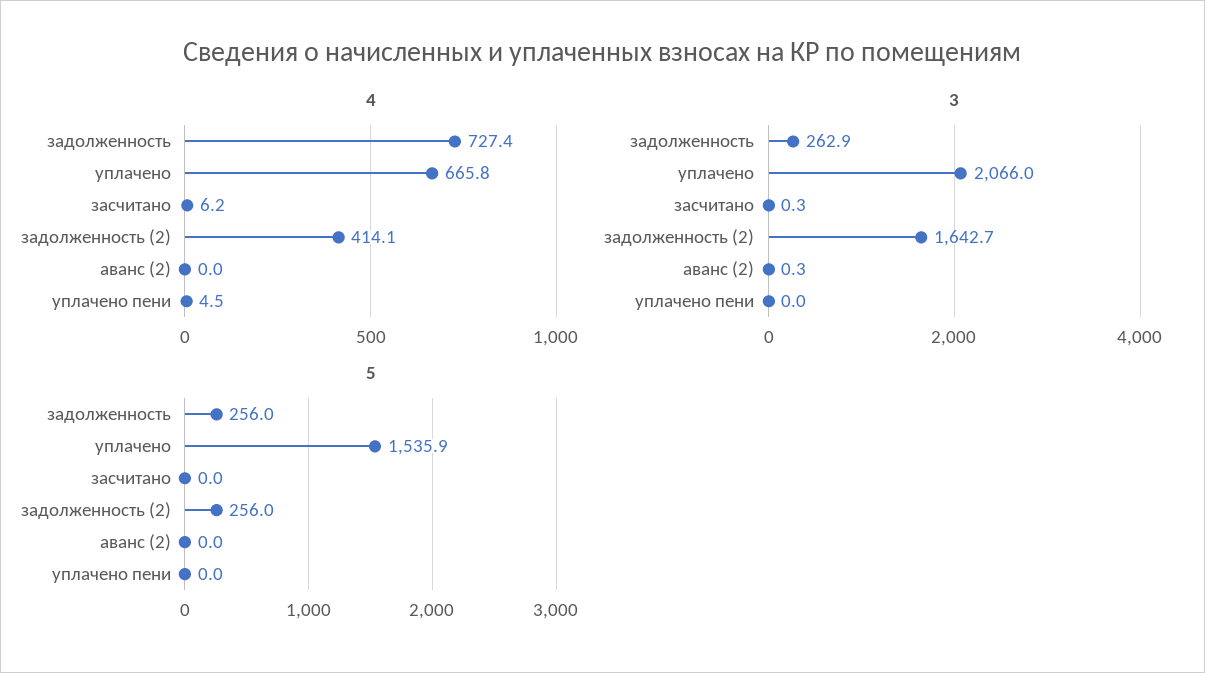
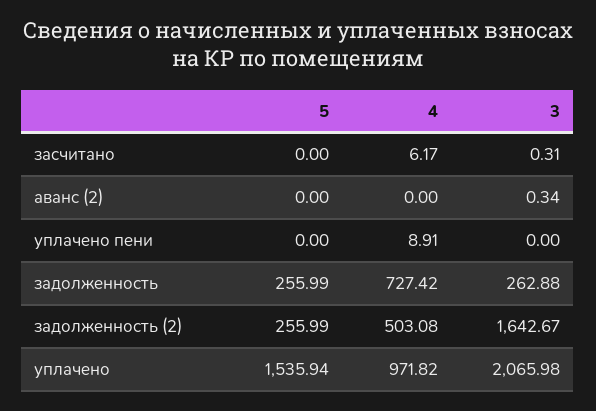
  {
    "4": {
      "задолженность": 727.42,
-     "уплачено": 665.8,
+     "уплачено": 971.82,
      "засчитано": 6.17,
-     "задолженность (2)": 414.1,
+     "задолженность (2)": 503.08,
      "аванс (2)": 0,
-     "уплачено пени": 4.5
+     "уплачено пени": 8.91
    },
    "3": {
      "задолженность": 262.88,
      "уплачено": 2065.98,
      "засчитано": 0.31,
      "задолженность (2)": 1642.67,
      "аванс (2)": 0.34,
      "уплачено пени": 0
    },
    "5": {
      "задолженность": 255.99,
      "уплачено": 1535.94,
      "засчитано": 0,
      "задолженность (2)": 255.99,
      "аванс (2)": 0,
      "уплачено пени": 0
    }
  }

